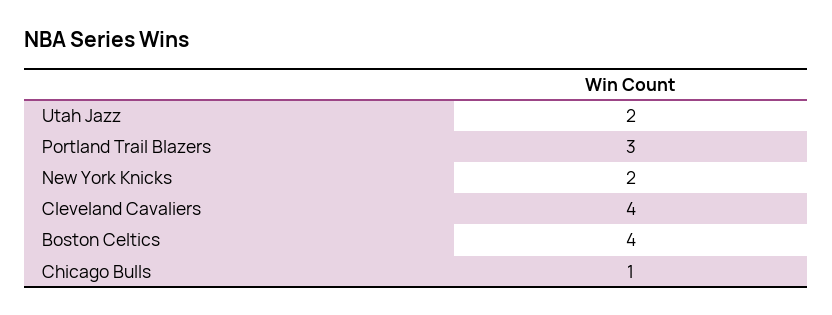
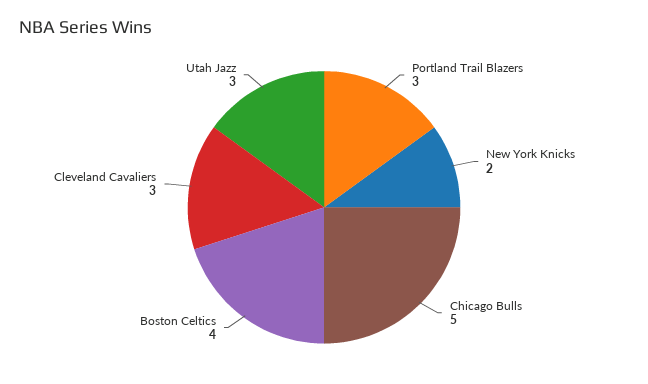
  {
-   "Utah Jazz": 2,
+   "Utah Jazz": 3,
    "Portland Trail Blazers": 3,
    "New York Knicks": 2,
-   "Cleveland Cavaliers": 4,
+   "Cleveland Cavaliers": 3,
    "Boston Celtics": 4,
-   "Chicago Bulls": 1
+   "Chicago Bulls": 5
  }

